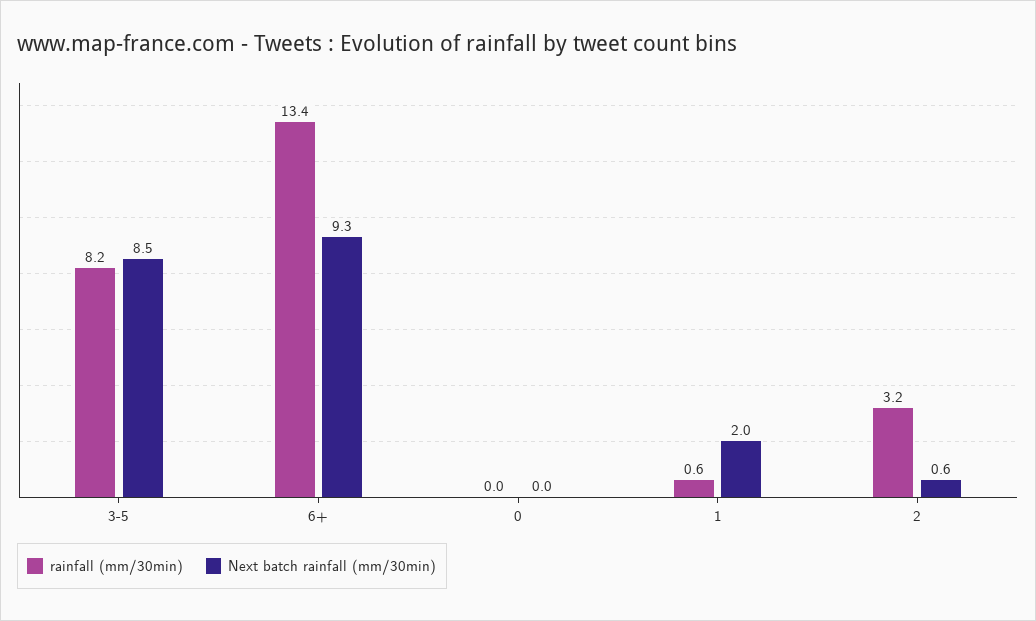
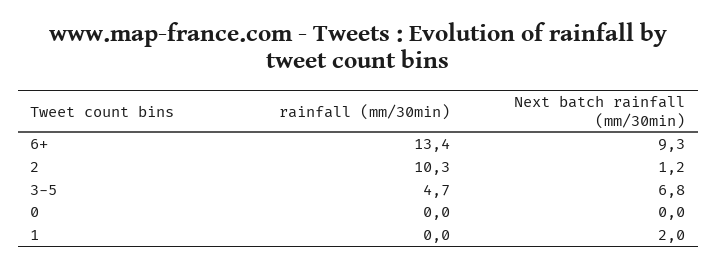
  {
    "rainfall (mm/30min)": {
-     "3-5": 8.2,
+     "3-5": 4.7,
      "6+": 13.4,
      "0": 0,
-     "1": 0.6,
+     "1": 0,
-     "2": 3.2
+     "2": 10.3
    },
    "Next batch rainfall (mm/30min)": {
-     "3-5": 8.5,
+     "3-5": 6.8,
      "6+": 9.3,
      "0": 0,
      "1": 2,
-     "2": 0.6
+     "2": 1.2
    }
  }

